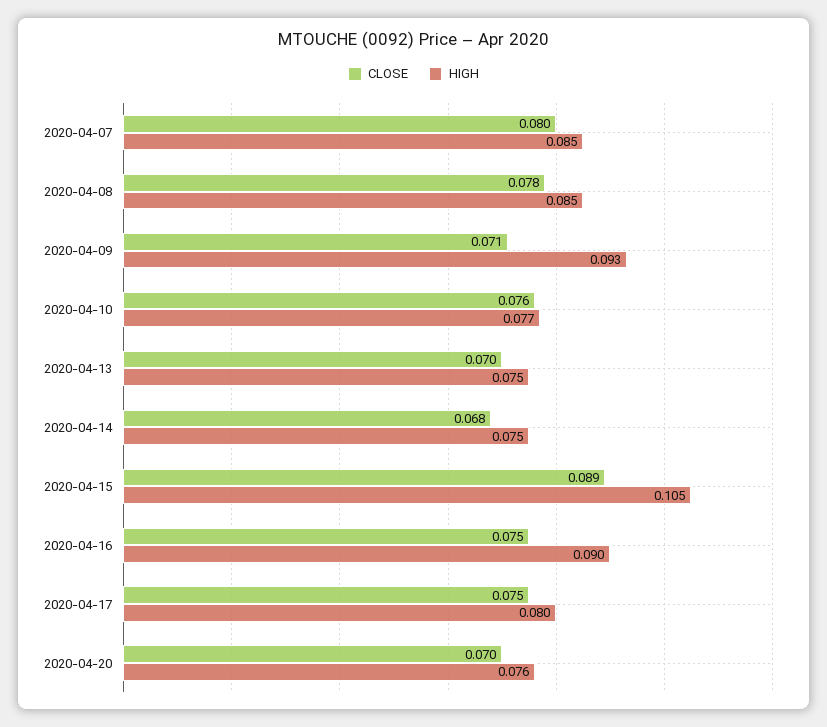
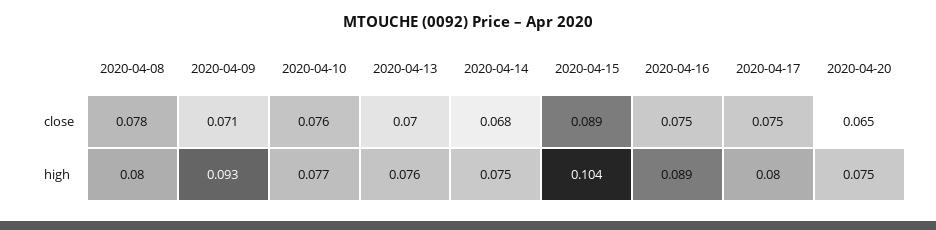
  {
    "CLOSE": {
-     "2020-04-07": 0.08,
      "2020-04-08": 0.078,
      "2020-04-09": 0.071,
      "2020-04-10": 0.076,
      "2020-04-13": 0.07,
      "2020-04-14": 0.068,
      "2020-04-15": 0.089,
      "2020-04-16": 0.075,
      "2020-04-17": 0.075,
-     "2020-04-20": 0.07
+     "2020-04-20": 0.065
    },
    "HIGH": {
-     "2020-04-07": 0.085,
-     "2020-04-08": 0.085,
+     "2020-04-08": 0.08,
      "2020-04-09": 0.093,
      "2020-04-10": 0.077,
-     "2020-04-13": 0.075,
+     "2020-04-13": 0.076,
      "2020-04-14": 0.075,
-     "2020-04-15": 0.105,
+     "2020-04-15": 0.104,
-     "2020-04-16": 0.09,
+     "2020-04-16": 0.089,
      "2020-04-17": 0.08,
-     "2020-04-20": 0.076
+     "2020-04-20": 0.075
    }
  }

